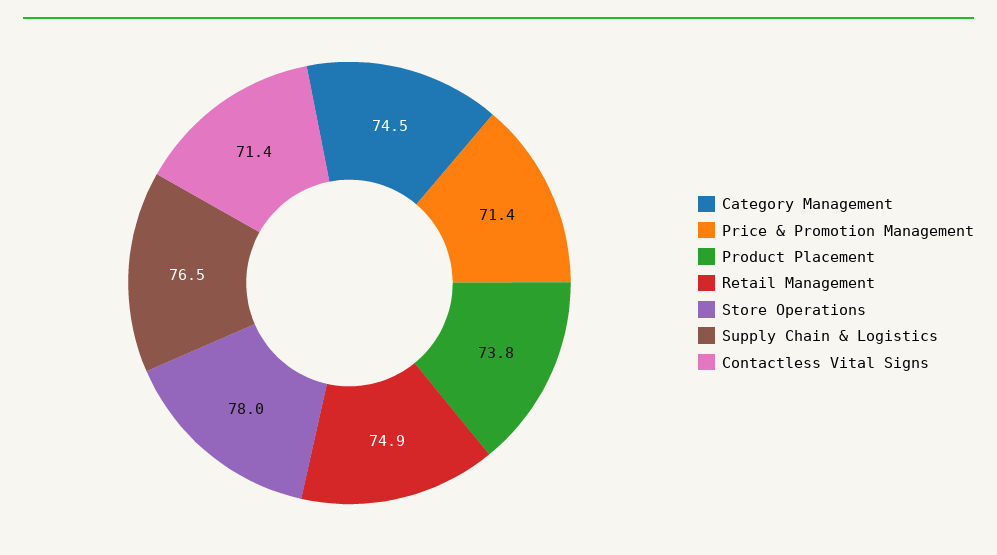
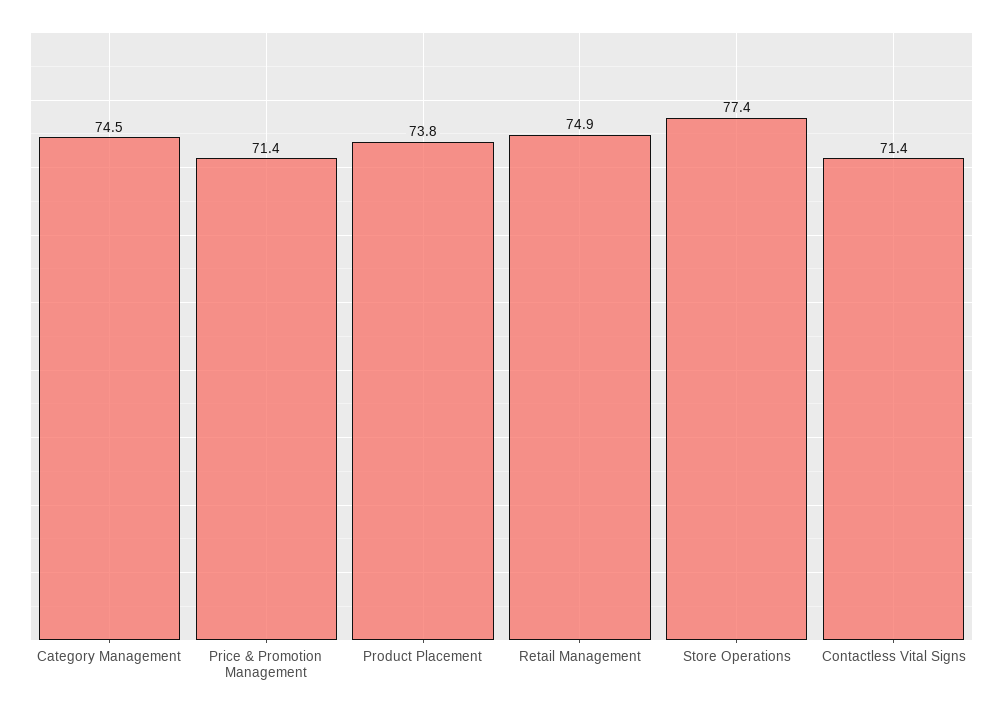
  {
    "Category Management": 74.5,
    "Price & Promotion Management": 71.4,
    "Product Placement": 73.8,
    "Retail Management": 74.9,
-   "Store Operations": 78,
+   "Store Operations": 77.4,
-   "Supply Chain & Logistics": 76.5,
    "Contactless Vital Signs": 71.4
  }

